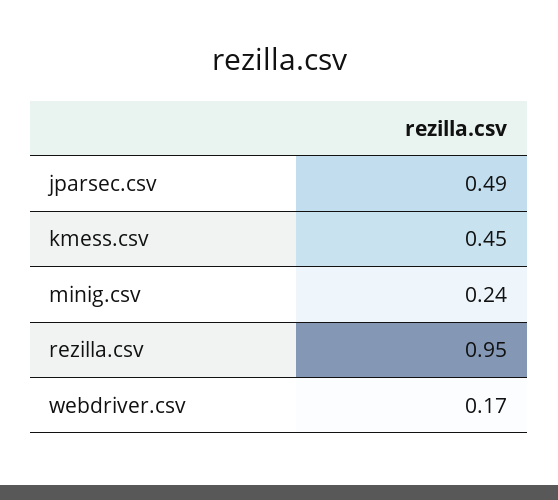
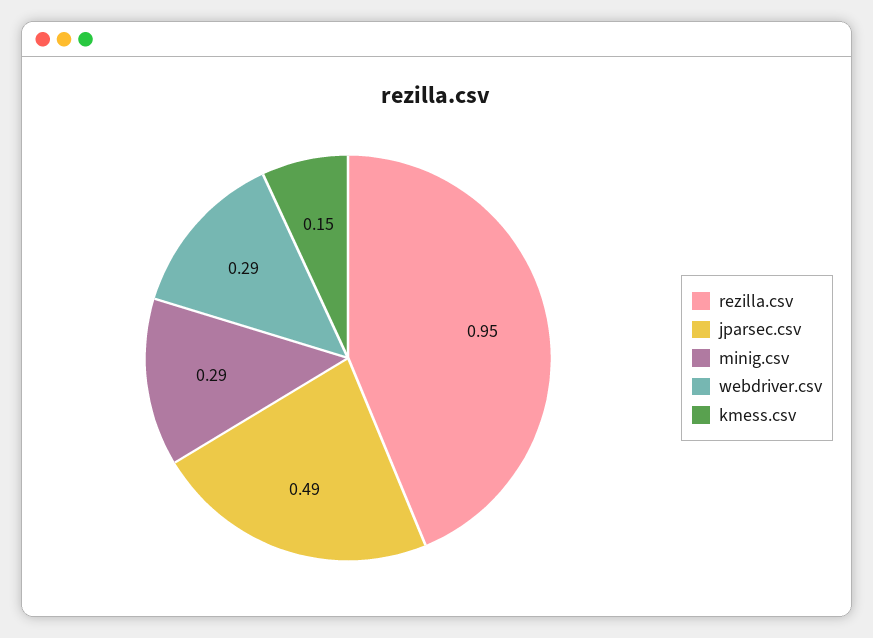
  {
    "jparsec.csv": 0.49,
-   "kmess.csv": 0.45,
+   "kmess.csv": 0.15,
-   "minig.csv": 0.24,
+   "minig.csv": 0.29,
    "rezilla.csv": 0.95,
-   "webdriver.csv": 0.17
+   "webdriver.csv": 0.29
  }

